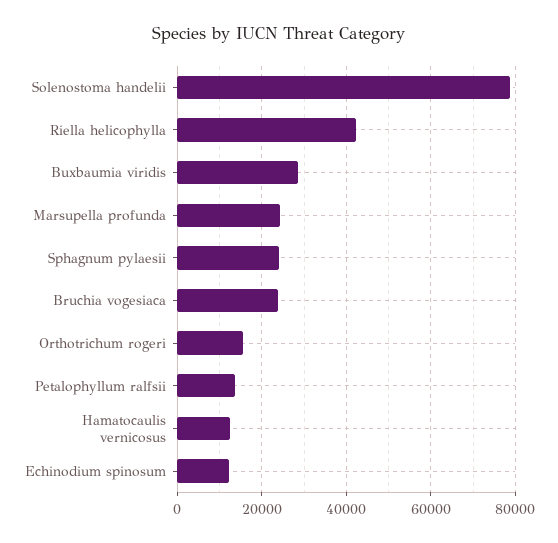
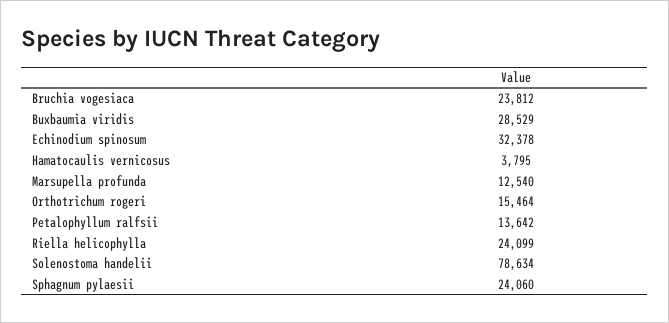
  {
    "Solenostoma handelii": 78634,
-   "Riella helicophylla": 42000,
+   "Riella helicophylla": 24099,
    "Buxbaumia viridis": 28529,
-   "Marsupella profunda": 24000,
+   "Marsupella profunda": 12540,
    "Sphagnum pylaesii": 24060,
    "Bruchia vogesiaca": 23812,
    "Orthotrichum rogeri": 15464,
    "Petalophyllum ralfsii": 13642,
-   "Hamatocaulis vernicosus": 12000,
+   "Hamatocaulis vernicosus": 3795,
-   "Echinodium spinosum": 12000
+   "Echinodium spinosum": 32378
  }

